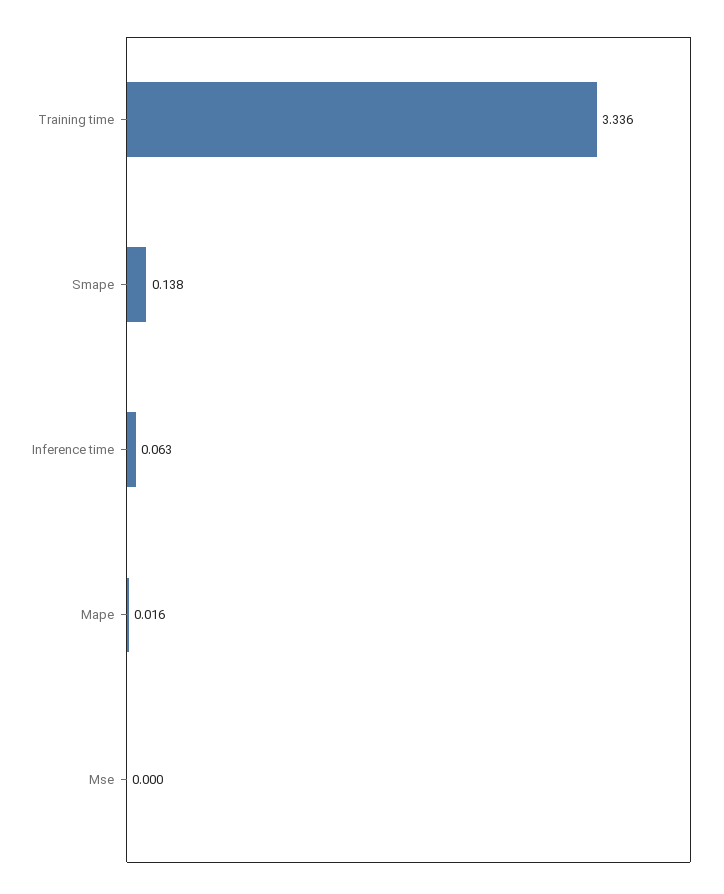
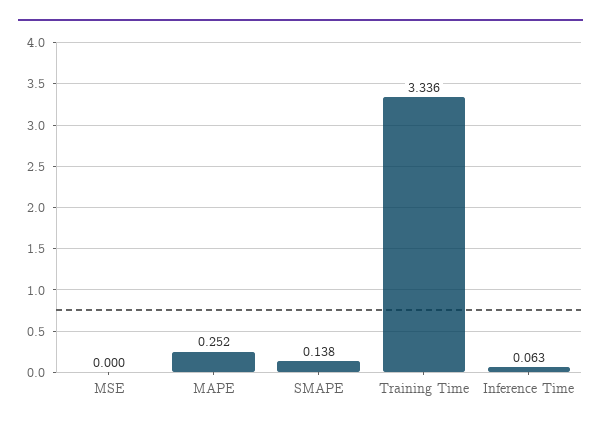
  {
    "Training time": 3.336,
    "Smape": 0.138,
    "Inference time": 0.063,
-   "Mape": 0.016,
+   "Mape": 0.252,
    "Mse": 0
  }

